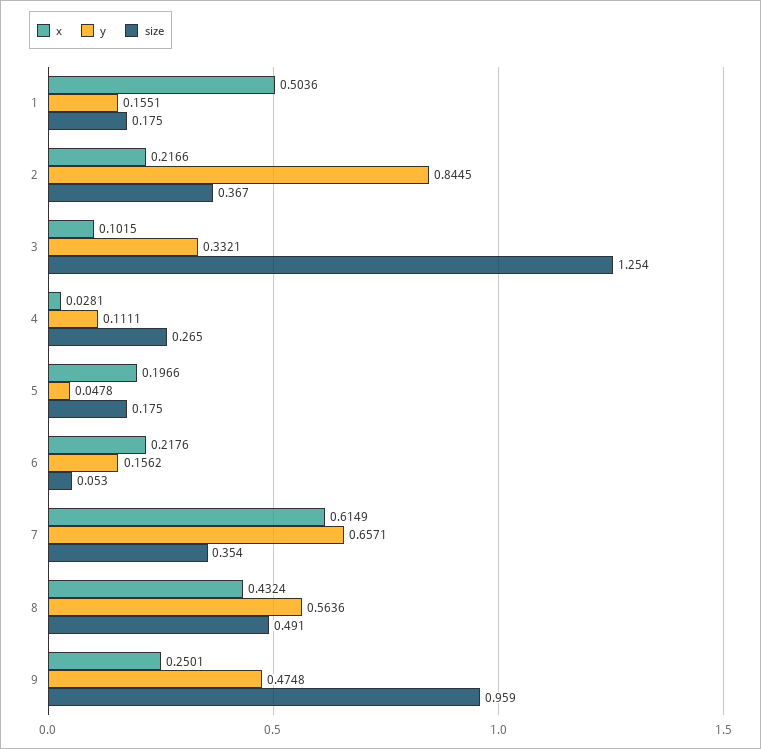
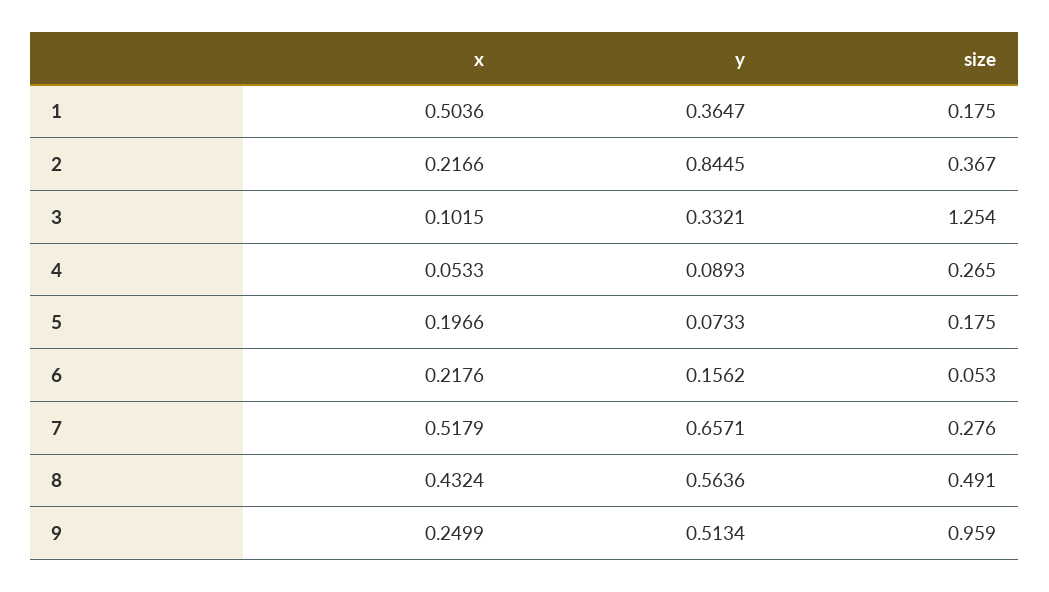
  {
    "x": {
      "1": 0.5036,
      "2": 0.2166,
      "3": 0.1015,
-     "4": 0.0281,
+     "4": 0.0533,
      "5": 0.1966,
      "6": 0.2176,
-     "7": 0.6149,
+     "7": 0.5179,
      "8": 0.4324,
-     "9": 0.2501
+     "9": 0.2499
    },
    "y": {
-     "1": 0.1551,
+     "1": 0.3647,
      "2": 0.8445,
      "3": 0.3321,
-     "4": 0.1111,
+     "4": 0.0893,
-     "5": 0.0478,
+     "5": 0.0733,
      "6": 0.1562,
      "7": 0.6571,
      "8": 0.5636,
-     "9": 0.4748
+     "9": 0.5134
    },
    "size": {
      "1": 0.175,
      "2": 0.367,
      "3": 1.254,
      "4": 0.265,
      "5": 0.175,
      "6": 0.053,
-     "7": 0.354,
+     "7": 0.276,
      "8": 0.491,
      "9": 0.959
    }
  }

